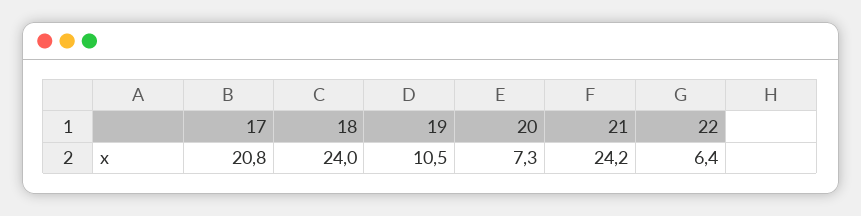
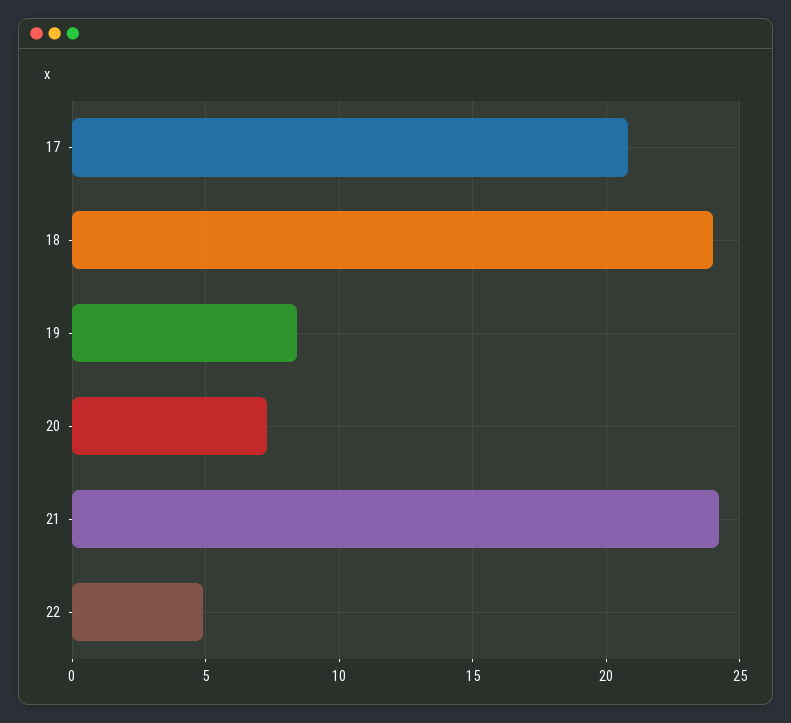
  {
    "17": 20.8,
    "18": 24,
-   "19": 10.5,
+   "19": 8.5,
    "20": 7.3,
    "21": 24.2,
-   "22": 6.4
+   "22": 5
  }

